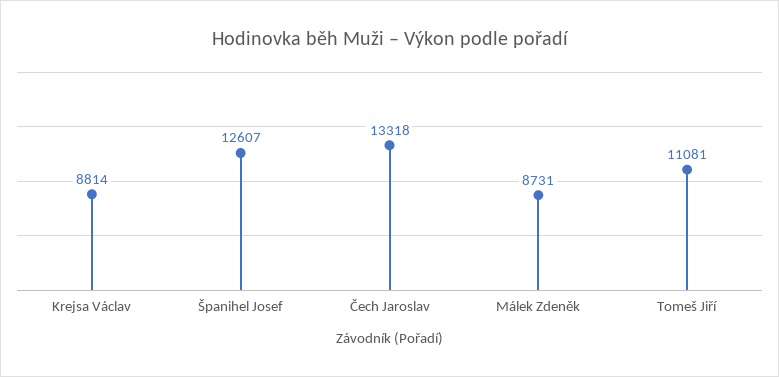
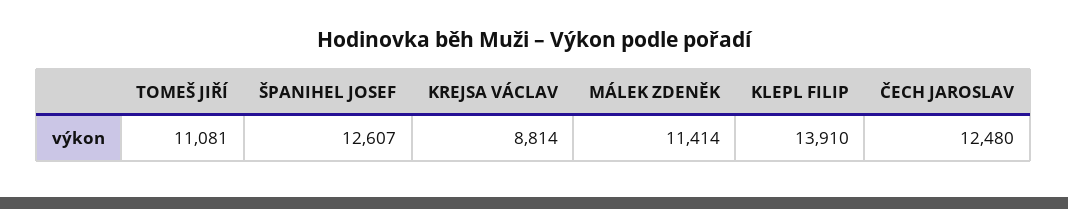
  {
    "Krejsa Václav": 8814,
    "Španihel Josef": 12607,
-   "Čech Jaroslav": 13318,
+   "Čech Jaroslav": 12480,
-   "Málek Zdeněk": 8731,
+   "Málek Zdeněk": 11414,
-   "Tomeš Jiří": 11081
+   "Tomeš Jiří": 11081,
+   "KLEPL FILIP": 13910
  }

